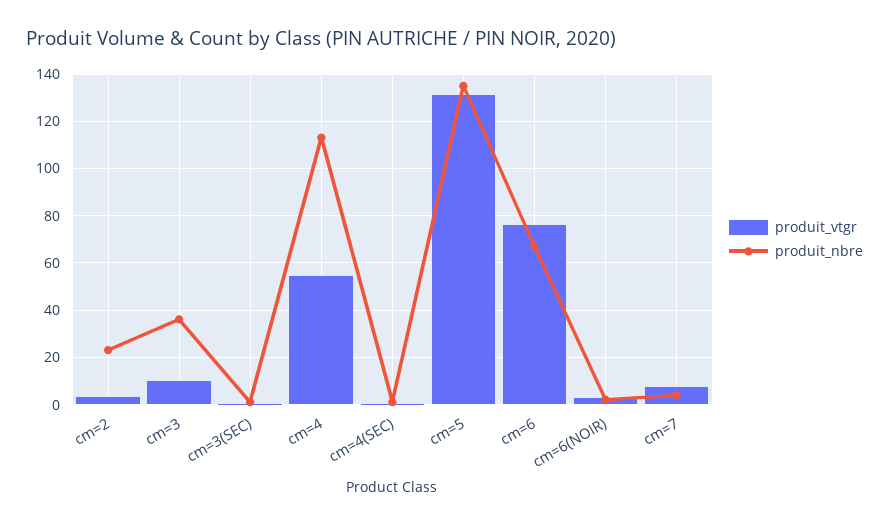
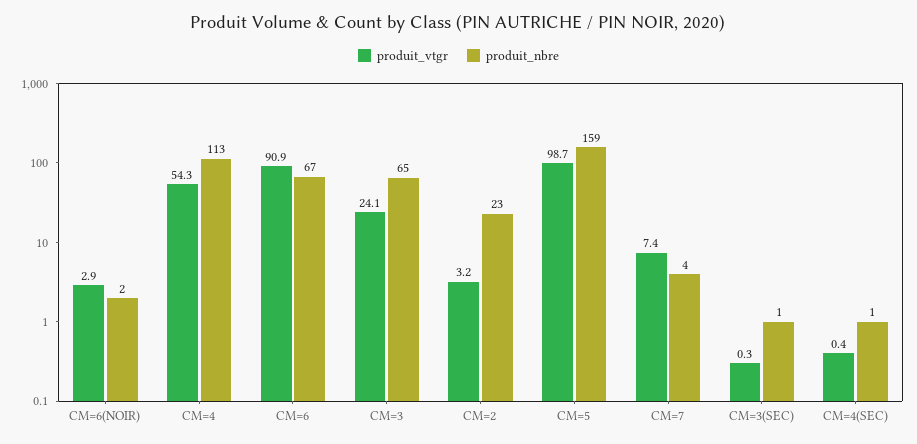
  {
    "produit_vtgr": {
      "cm=2": 3.2,
-     "cm=3": 10,
+     "cm=3": 24.1,
      "cm=3(SEC)": 0.3,
      "cm=4": 54.3,
      "cm=4(SEC)": 0.4,
-     "cm=5": 130,
+     "cm=5": 98.7,
-     "cm=6": 75,
+     "cm=6": 90.9,
      "cm=6(NOIR)": 2.9,
      "cm=7": 7.4
    },
    "produit_nbre": {
      "cm=2": 23,
-     "cm=3": 35,
+     "cm=3": 65,
      "cm=3(SEC)": 1,
      "cm=4": 113,
      "cm=4(SEC)": 1,
-     "cm=5": 135,
+     "cm=5": 159,
      "cm=6": 67,
      "cm=6(NOIR)": 2,
      "cm=7": 4
    }
  }

